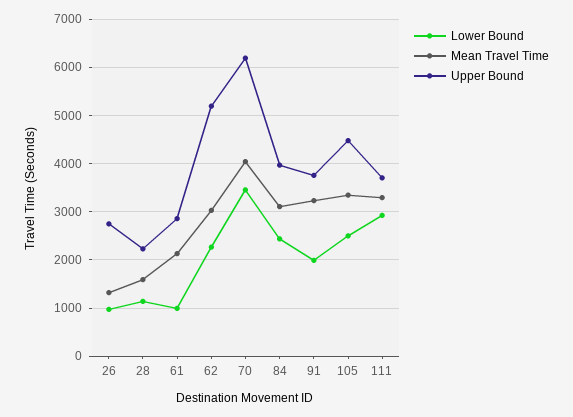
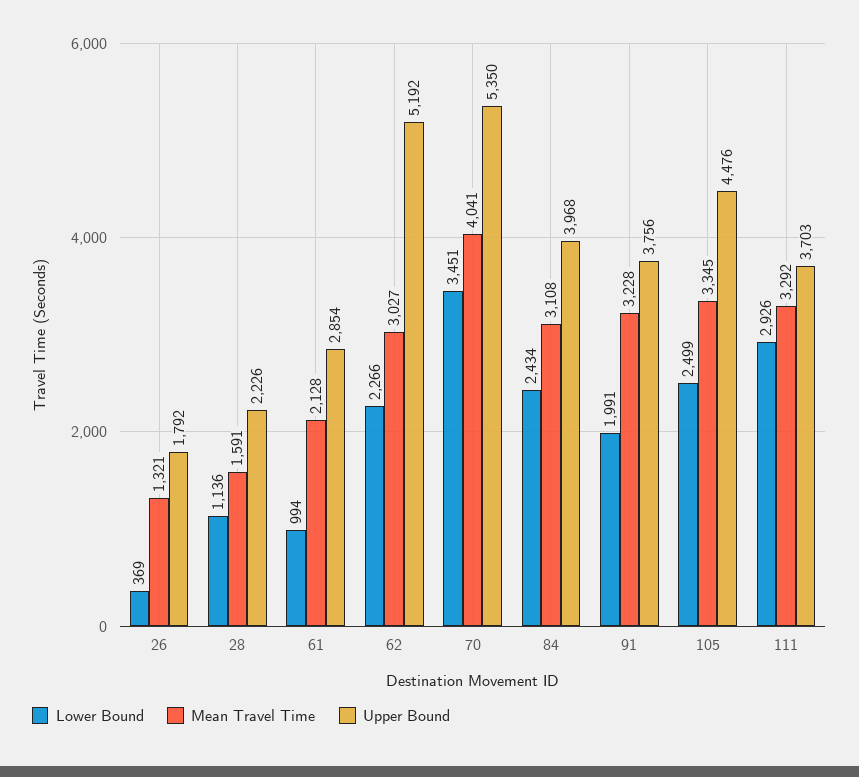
  {
    "Lower Bound": {
-     "26": 1000,
+     "26": 369,
      "28": 1136,
      "61": 994,
      "62": 2266,
      "70": 3451,
      "84": 2434,
      "91": 1991,
      "105": 2499,
      "111": 2926
    },
    "Mean Travel Time": {
      "26": 1321,
      "28": 1591,
      "61": 2128,
      "62": 3027,
      "70": 4041,
      "84": 3108,
      "91": 3228,
      "105": 3345,
      "111": 3292
    },
    "Upper Bound": {
-     "26": 2800,
+     "26": 1792,
      "28": 2226,
      "61": 2854,
      "62": 5192,
-     "70": 6200,
+     "70": 5350,
      "84": 3968,
      "91": 3756,
      "105": 4476,
      "111": 3703
    }
  }

